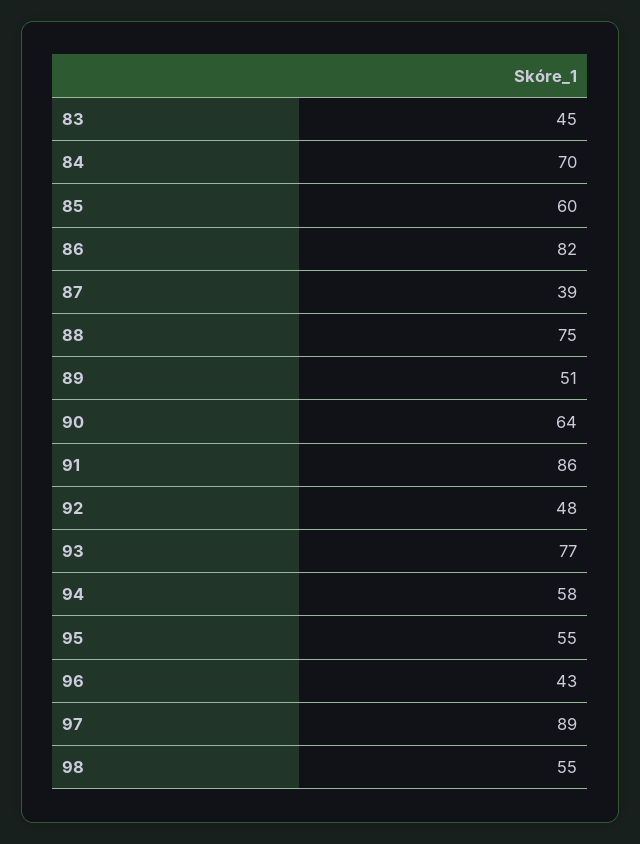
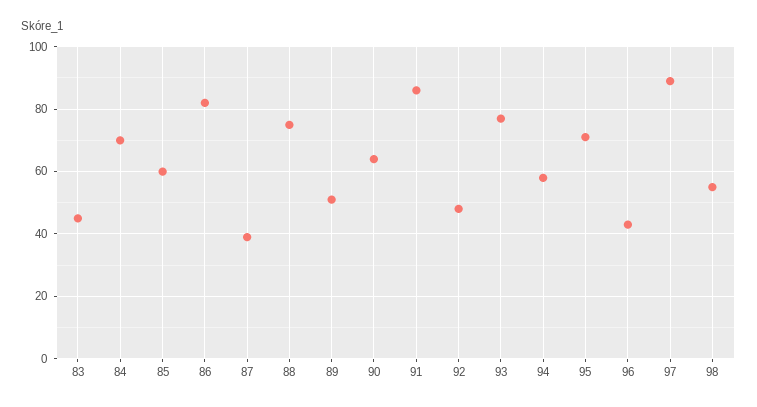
  {
    "83": 45,
    "84": 70,
    "85": 60,
    "86": 82,
    "87": 39,
    "88": 75,
    "89": 51,
    "90": 64,
    "91": 86,
    "92": 48,
    "93": 77,
    "94": 58,
-   "95": 55,
+   "95": 70,
    "96": 43,
    "97": 89,
    "98": 55
  }

